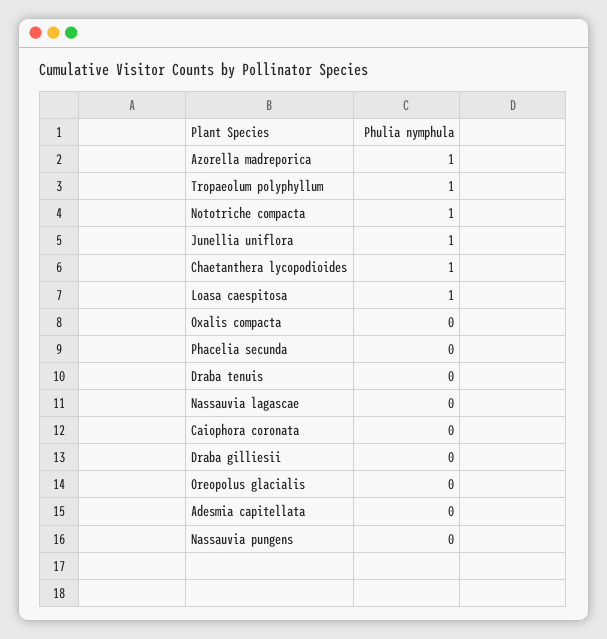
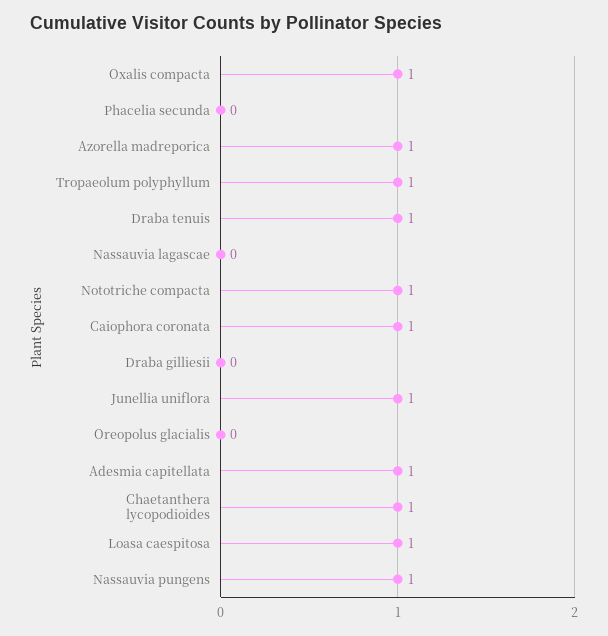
  {
    "Azorella madreporica": 1,
    "Tropaeolum polyphyllum": 1,
    "Nototriche compacta": 1,
    "Junellia uniflora": 1,
    "Chaetanthera lycopodioides": 1,
    "Loasa caespitosa": 1,
-   "Oxalis compacta": 0,
+   "Oxalis compacta": 1,
    "Phacelia secunda": 0,
-   "Draba tenuis": 0,
+   "Draba tenuis": 1,
    "Nassauvia lagascae": 0,
-   "Caiophora coronata": 0,
+   "Caiophora coronata": 1,
    "Draba gilliesii": 0,
    "Oreopolus glacialis": 0,
-   "Adesmia capitellata": 0,
+   "Adesmia capitellata": 1,
-   "Nassauvia pungens": 0
+   "Nassauvia pungens": 1
  }

